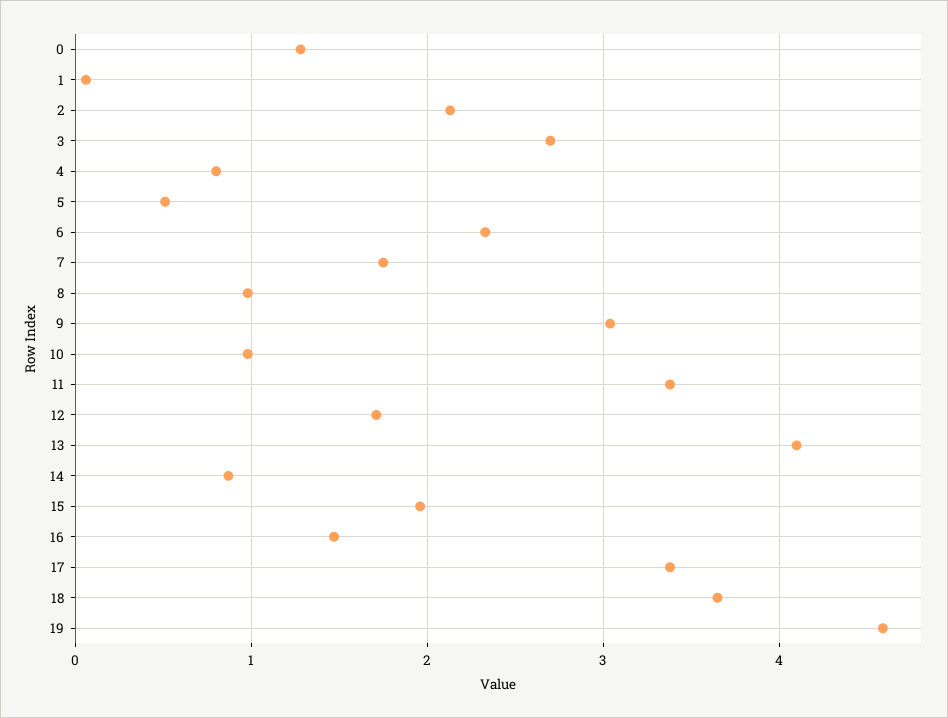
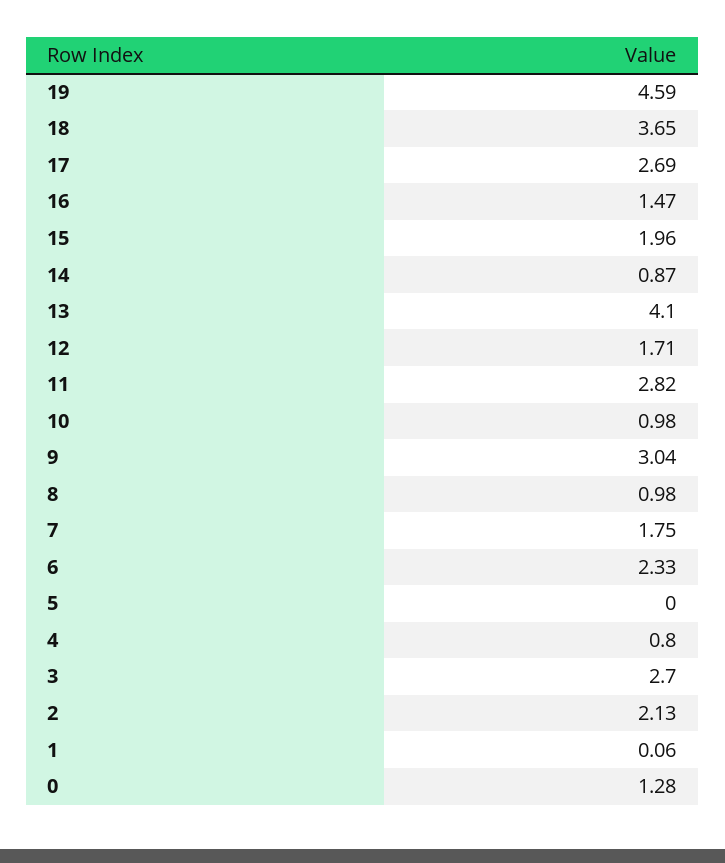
  {
    "0": 1.28,
    "1": 0.06,
    "2": 2.13,
    "3": 2.7,
    "4": 0.8,
-   "5": 0.5,
+   "5": 0,
    "6": 2.33,
    "7": 1.75,
    "8": 0.98,
    "9": 3.04,
    "10": 0.98,
-   "11": 3.4,
+   "11": 2.82,
    "12": 1.71,
    "13": 4.1,
    "14": 0.87,
    "15": 1.96,
    "16": 1.47,
-   "17": 3.4,
+   "17": 2.69,
    "18": 3.65,
    "19": 4.59
  }

